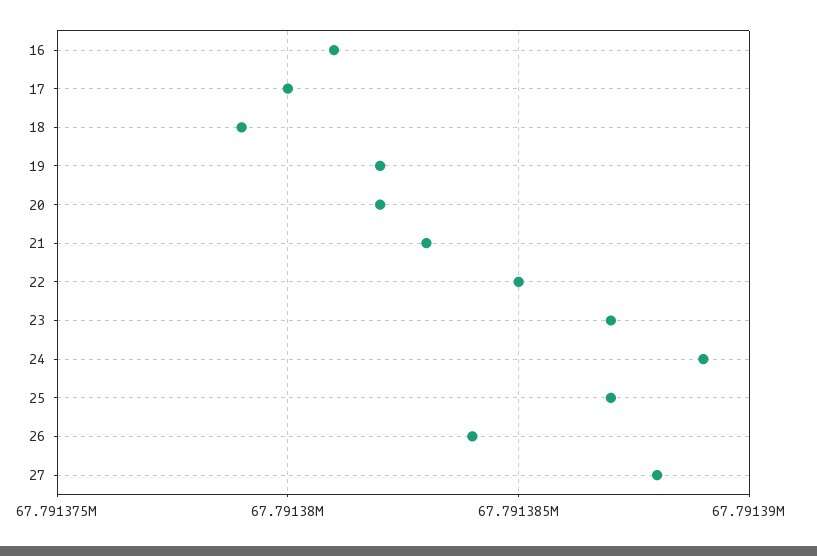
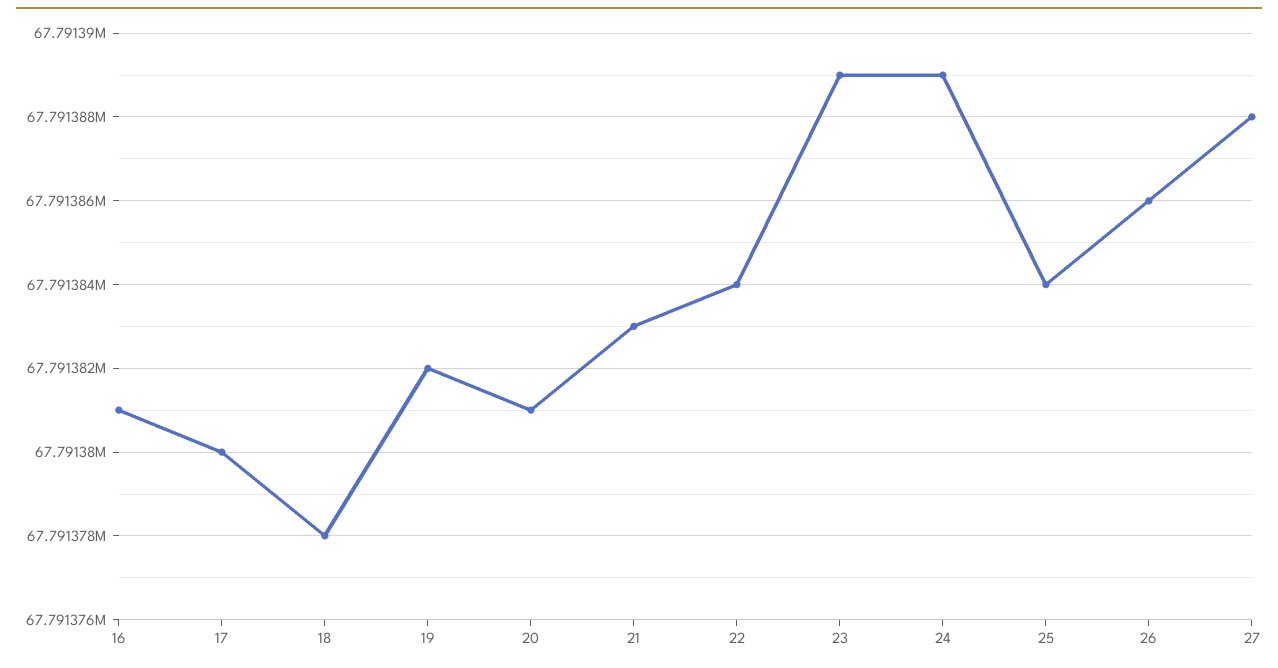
  {
    "16": 67791381,
    "17": 67791380,
-   "18": 67791379,
+   "18": 67791378,
    "19": 67791382,
-   "20": 67791382,
+   "20": 67791381,
    "21": 67791383,
-   "22": 67791385,
+   "22": 67791384,
-   "23": 67791387,
+   "23": 67791389,
    "24": 67791389,
-   "25": 67791387,
+   "25": 67791384,
-   "26": 67791384,
+   "26": 67791386,
    "27": 67791388
  }

